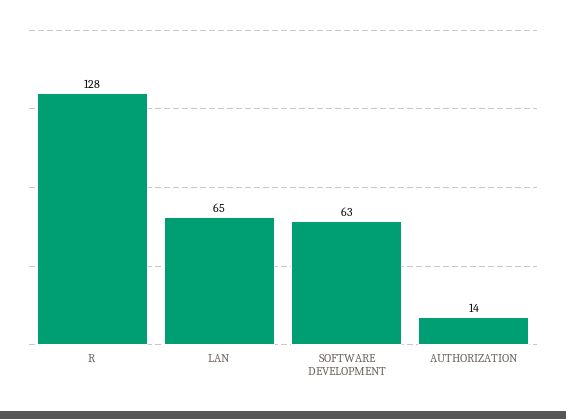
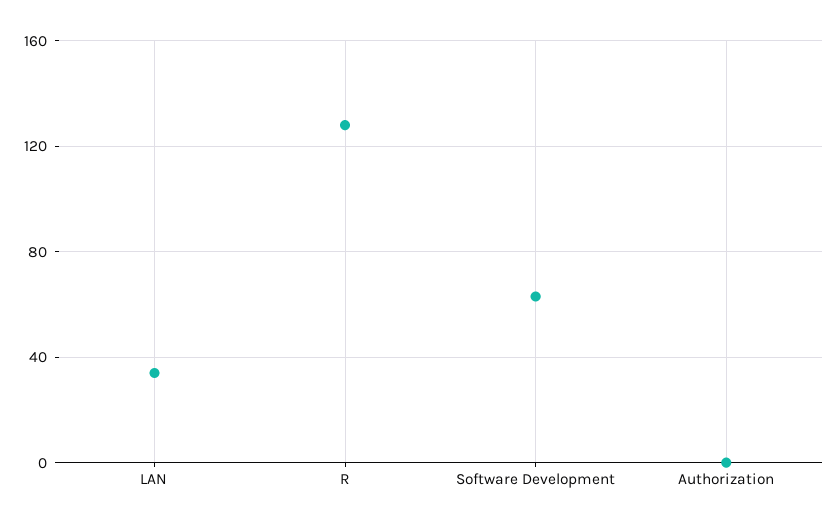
  {
    "R": 128,
-   "LAN": 65,
+   "LAN": 35,
    "SOFTWARE DEVELOPMENT": 63,
-   "AUTHORIZATION": 14
+   "AUTHORIZATION": 0
  }

